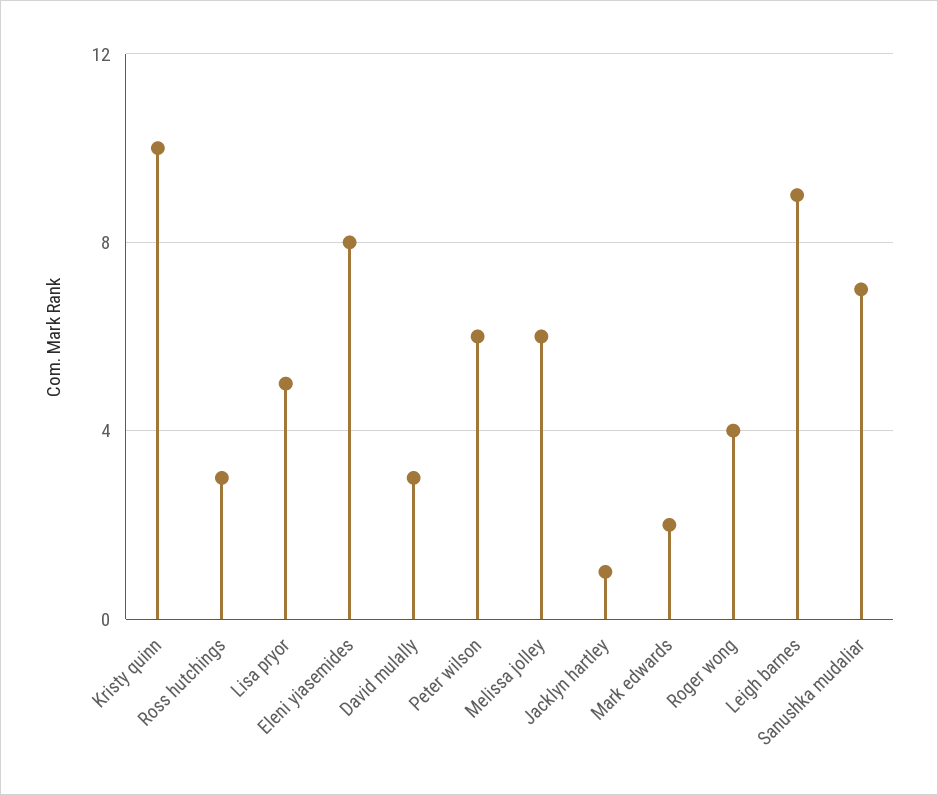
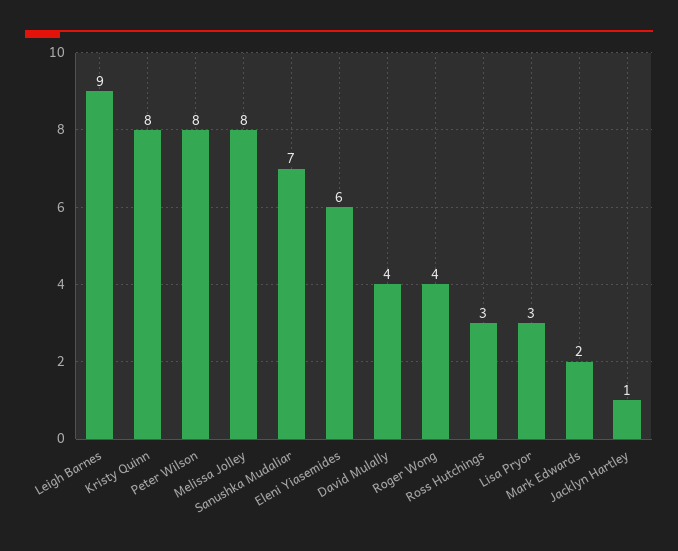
  {
-   "Kristy quinn": 10,
+   "Kristy quinn": 8,
    "Ross hutchings": 3,
-   "Lisa pryor": 5,
+   "Lisa pryor": 3,
-   "Eleni yiasemides": 8,
+   "Eleni yiasemides": 6,
-   "David mulally": 3,
+   "David mulally": 4,
-   "Peter wilson": 6,
+   "Peter wilson": 8,
-   "Melissa jolley": 6,
+   "Melissa jolley": 8,
    "Jacklyn hartley": 1,
    "Mark edwards": 2,
    "Roger wong": 4,
    "Leigh barnes": 9,
    "Sanushka mudaliar": 7
  }

